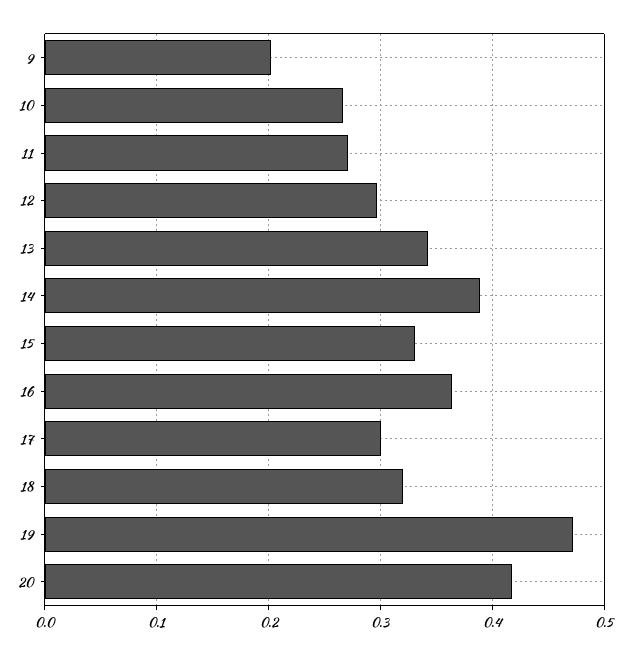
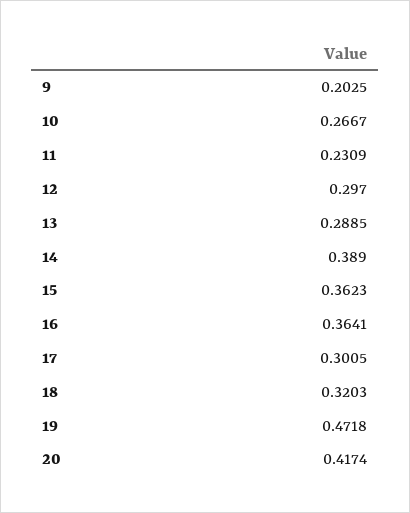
  {
    "9": 0.2025,
    "10": 0.2667,
-   "11": 0.27,
+   "11": 0.2309,
    "12": 0.297,
-   "13": 0.34,
+   "13": 0.2885,
    "14": 0.389,
-   "15": 0.33,
+   "15": 0.3623,
    "16": 0.3641,
    "17": 0.3005,
    "18": 0.3203,
    "19": 0.4718,
    "20": 0.4174
  }

